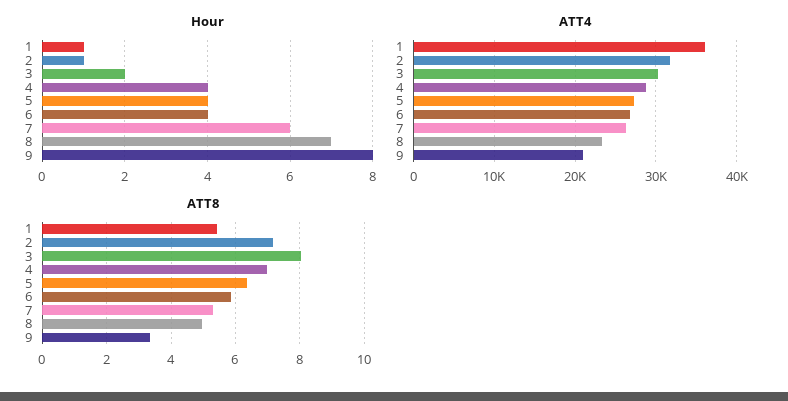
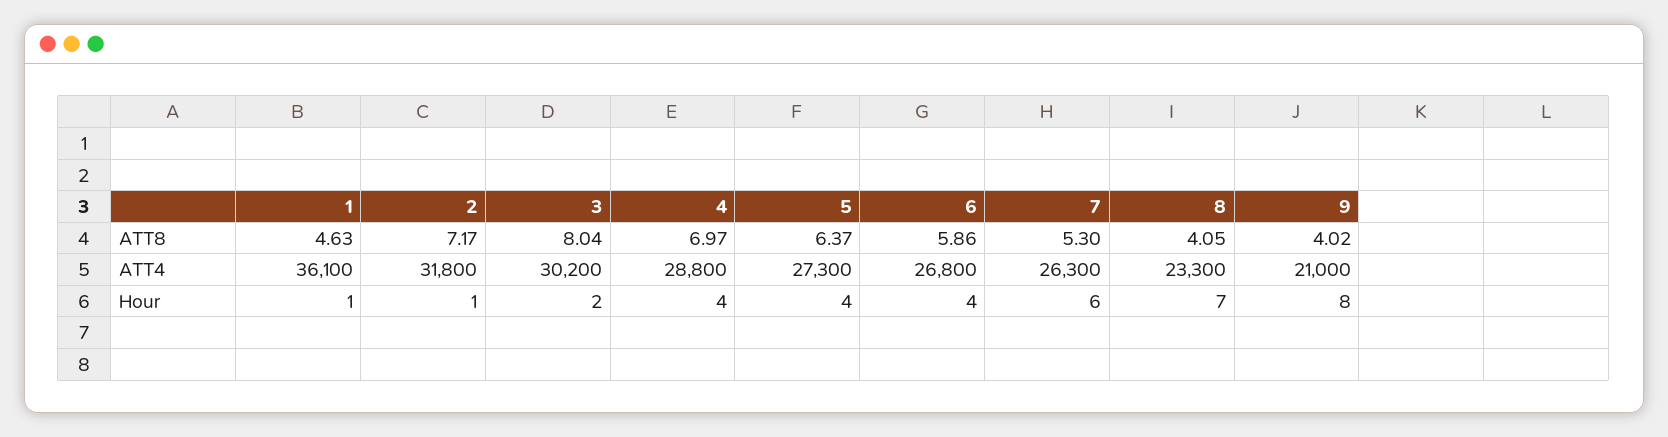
  {
    "Hour": {
      "1": 1,
      "2": 1,
      "3": 2,
      "4": 4,
      "5": 4,
      "6": 4,
      "7": 6,
      "8": 7,
      "9": 8
    },
    "ATT4": {
      "1": 36100,
      "2": 31800,
      "3": 30200,
      "4": 28800,
      "5": 27300,
      "6": 26800,
      "7": 26300,
      "8": 23300,
      "9": 21000
    },
    "ATT8": {
-     "1": 5.4,
+     "1": 4.63,
      "2": 7.17,
      "3": 8.04,
      "4": 6.97,
      "5": 6.37,
      "6": 5.86,
      "7": 5.3,
-     "8": 5,
+     "8": 4.05,
-     "9": 3.4
+     "9": 4.02
    }
  }

